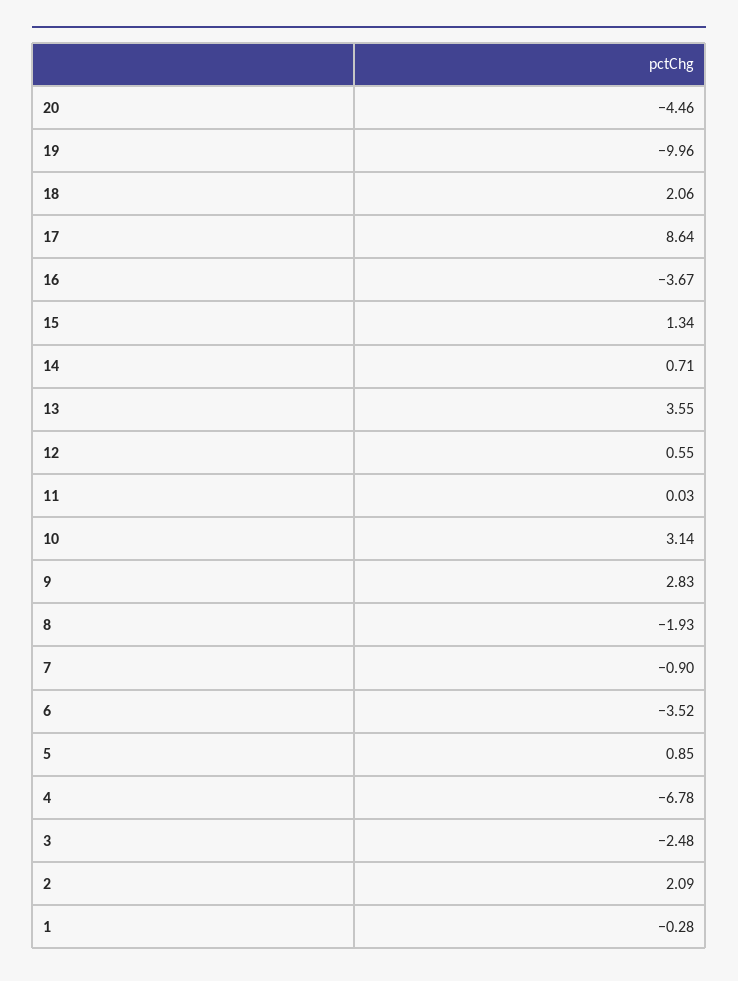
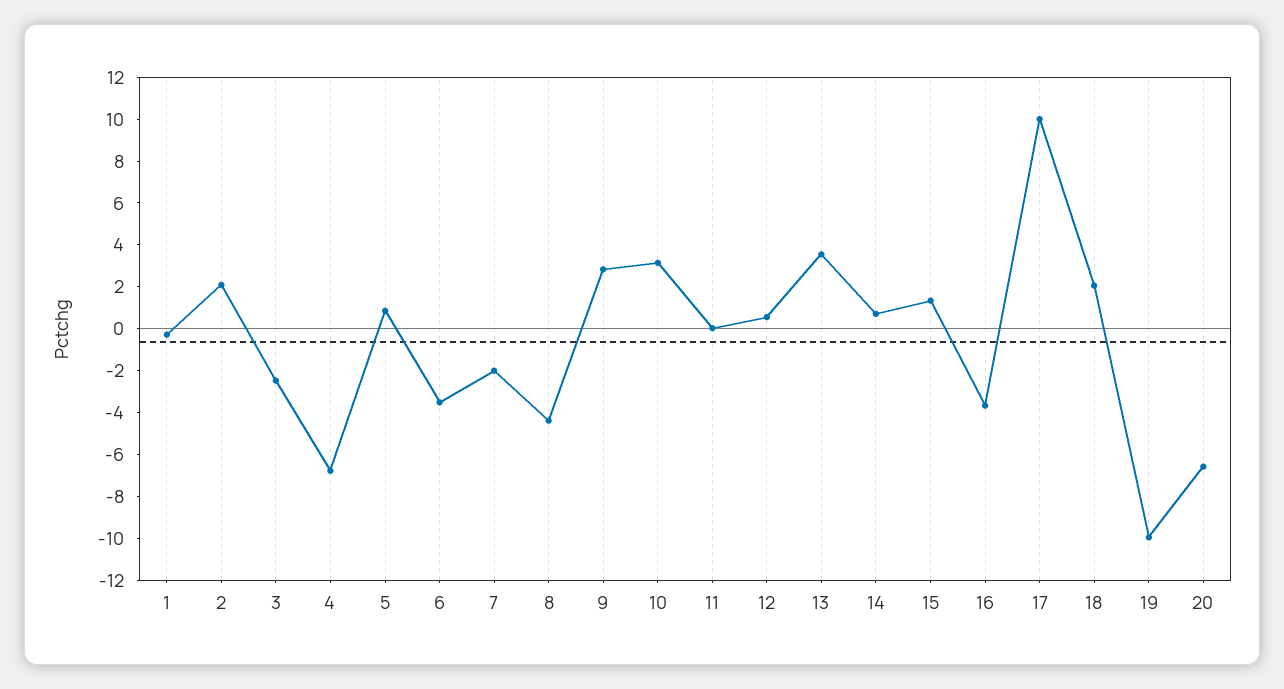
  {
-   "20": -4.46,
+   "20": -6.5,
    "19": -9.96,
    "18": 2.06,
-   "17": 8.64,
+   "17": 10,
    "16": -3.67,
    "15": 1.34,
    "14": 0.71,
    "13": 3.55,
    "12": 0.55,
    "11": 0.03,
    "10": 3.14,
    "9": 2.83,
-   "8": -1.93,
+   "8": -4.5,
-   "7": -0.9,
+   "7": -2,
    "6": -3.52,
    "5": 0.85,
    "4": -6.78,
    "3": -2.48,
    "2": 2.09,
    "1": -0.28
  }

